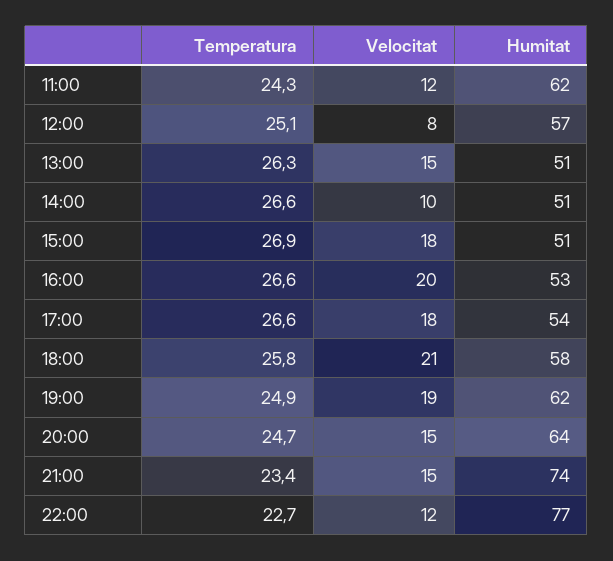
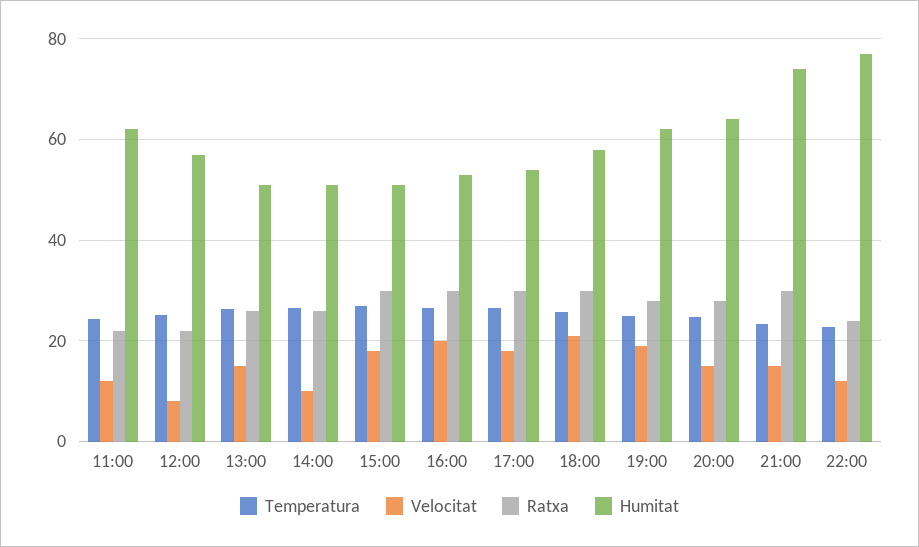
  {
    "Temperatura": {
      "11:00": 24.3,
      "12:00": 25.1,
      "13:00": 26.3,
      "14:00": 26.6,
      "15:00": 26.9,
      "16:00": 26.6,
      "17:00": 26.6,
      "18:00": 25.8,
      "19:00": 24.9,
      "20:00": 24.7,
      "21:00": 23.4,
      "22:00": 22.7
    },
    "Velocitat": {
      "11:00": 12,
      "12:00": 8,
      "13:00": 15,
      "14:00": 10,
      "15:00": 18,
      "16:00": 20,
      "17:00": 18,
      "18:00": 21,
      "19:00": 19,
      "20:00": 15,
      "21:00": 15,
      "22:00": 12
    },
    "Humitat": {
      "11:00": 62,
      "12:00": 57,
      "13:00": 51,
      "14:00": 51,
      "15:00": 51,
      "16:00": 53,
      "17:00": 54,
      "18:00": 58,
      "19:00": 62,
      "20:00": 64,
      "21:00": 74,
      "22:00": 77
-   }
+   },
+   "Ratxa": {
+     "11:00": 22,
+     "12:00": 22,
+     "13:00": 26,
+     "14:00": 26,
+     "15:00": 30,
+     "16:00": 30,
+     "17:00": 30,
+     "18:00": 30,
+     "19:00": 28,
+     "20:00": 28,
+     "21:00": 30,
+     "22:00": 24
+   }
  }

